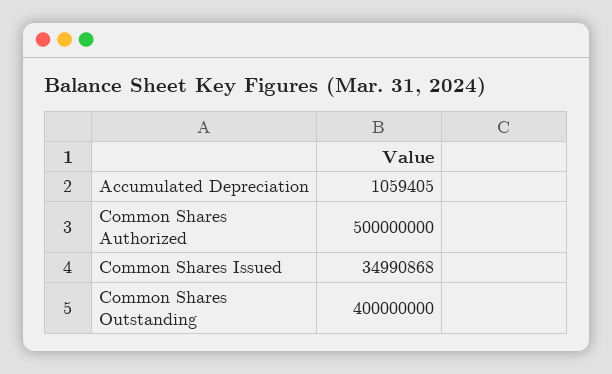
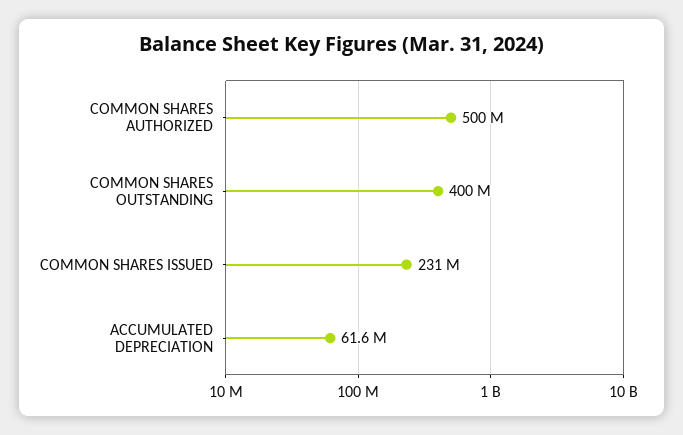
  {
-   "Accumulated Depreciation": 1059405,
+   "Accumulated Depreciation": 61600000,
    "Common Shares Authorized": 500000000,
-   "Common Shares Issued": 34990868,
+   "Common Shares Issued": 231000000,
    "Common Shares Outstanding": 400000000
  }

